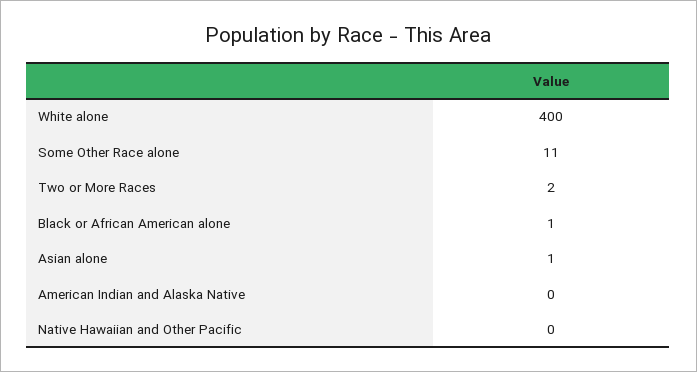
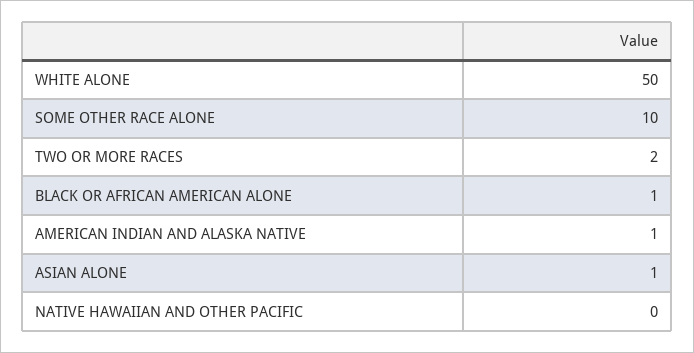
  {
-   "White alone": 400,
+   "White alone": 50,
-   "Some Other Race alone": 11,
+   "Some Other Race alone": 10,
    "Two or More Races": 2,
    "Black or African American alone": 1,
    "Asian alone": 1,
-   "American Indian and Alaska Native": 0,
+   "American Indian and Alaska Native": 1,
    "Native Hawaiian and Other Pacific": 0
  }

